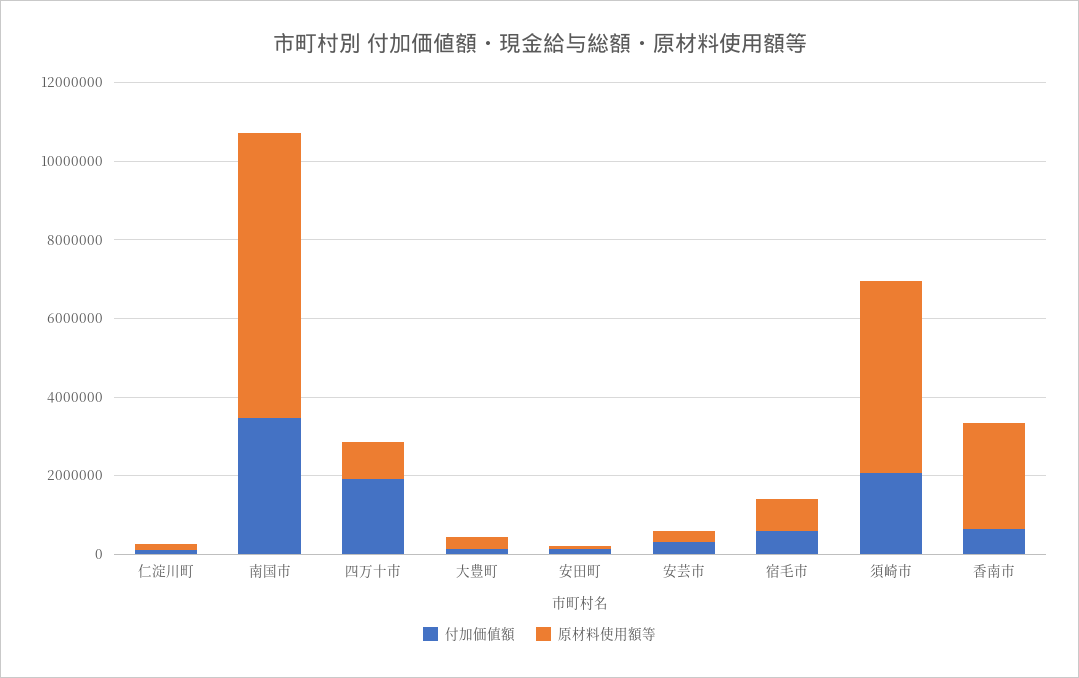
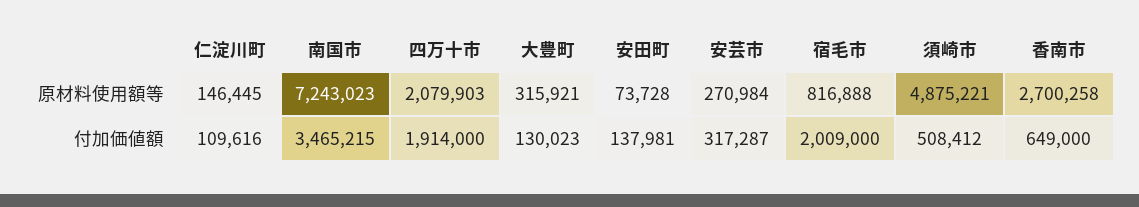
  {
    "付加価値額": {
      "仁淀川町": 109616,
      "南国市": 3465215,
      "四万十市": 1914000,
      "大豊町": 130023,
      "安田町": 137981,
      "安芸市": 317287,
-     "宿毛市": 500000,
+     "宿毛市": 2009000,
-     "須崎市": 2000000,
+     "須崎市": 508412,
      "香南市": 649000
    },
    "原材料使用額等": {
      "仁淀川町": 146445,
      "南国市": 7243023,
-     "四万十市": 1000000,
+     "四万十市": 2079903,
      "大豊町": 315921,
      "安田町": 73728,
      "安芸市": 270984,
      "宿毛市": 816888,
      "須崎市": 4875221,
      "香南市": 2700258
    }
  }

